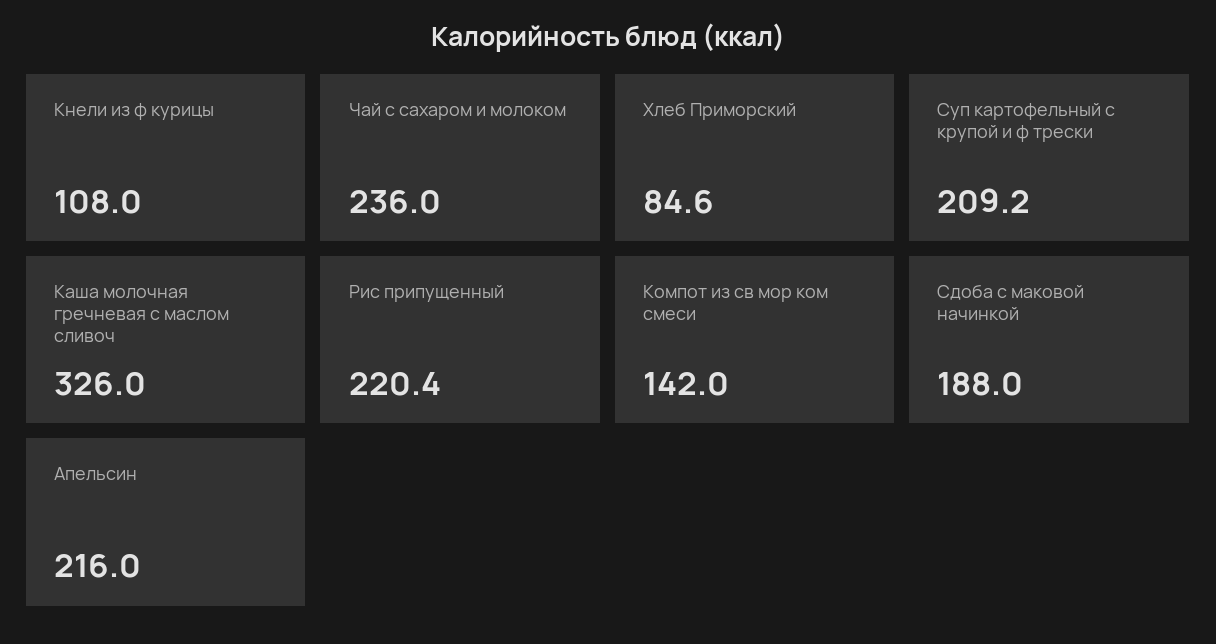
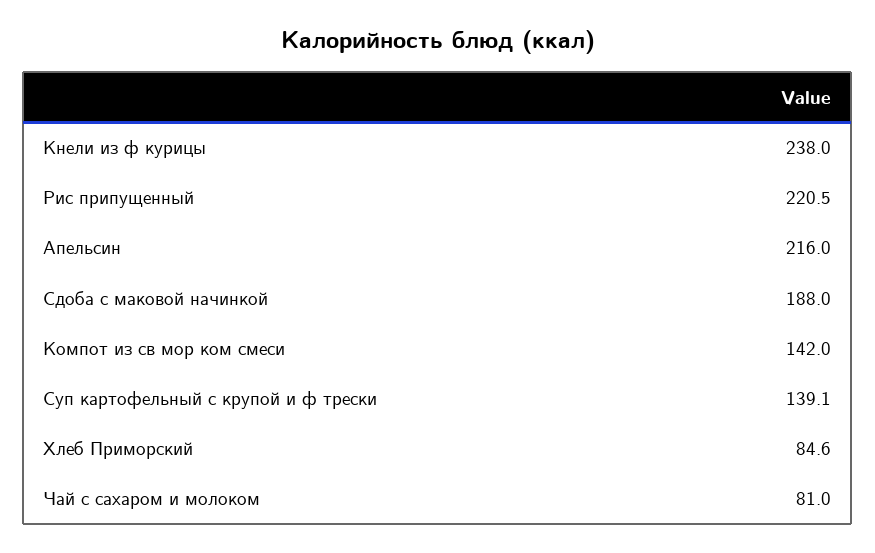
  {
-   "Кнели из ф курицы": 108,
+   "Кнели из ф курицы": 238,
-   "Чай с сахаром и молоком": 236,
+   "Чай с сахаром и молоком": 81,
    "Хлеб Приморский": 84.6,
-   "Суп картофельный с крупой и ф трески": 209.2,
+   "Суп картофельный с крупой и ф трески": 139.1,
-   "Каша молочная гречневая с маслом сливоч": 326,
-   "Рис припущенный": 220.4,
+   "Рис припущенный": 220.5,
    "Компот из св мор ком смеси": 142,
    "Сдоба с маковой начинкой": 188,
    "Апельсин": 216
  }

